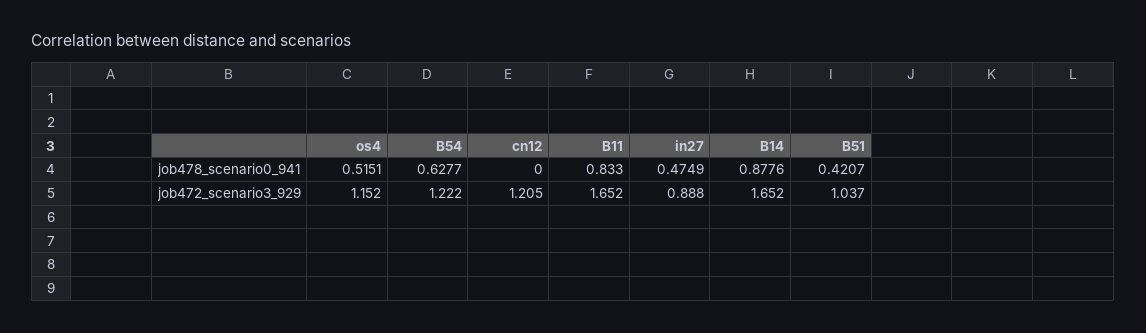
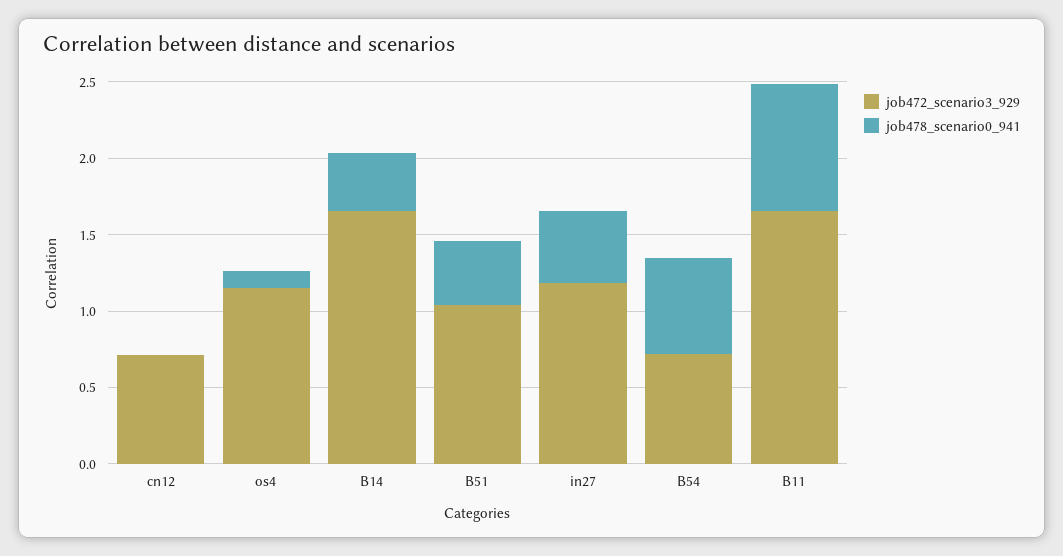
  {
    "job478_scenario0_941": {
-     "os4": 0.5151,
+     "os4": 0.1,
      "B54": 0.6277,
      "cn12": 0,
      "B11": 0.833,
      "in27": 0.4749,
-     "B14": 0.8776,
+     "B14": 0.4,
      "B51": 0.4207
    },
    "job472_scenario3_929": {
      "os4": 1.152,
-     "B54": 1.222,
+     "B54": 0.7,
-     "cn12": 1.205,
+     "cn12": 0.7,
      "B11": 1.652,
-     "in27": 0.888,
+     "in27": 1.2,
      "B14": 1.652,
      "B51": 1.037
    }
  }

